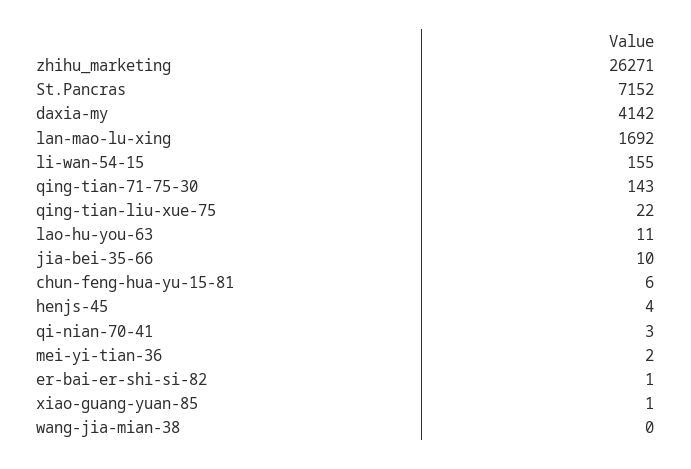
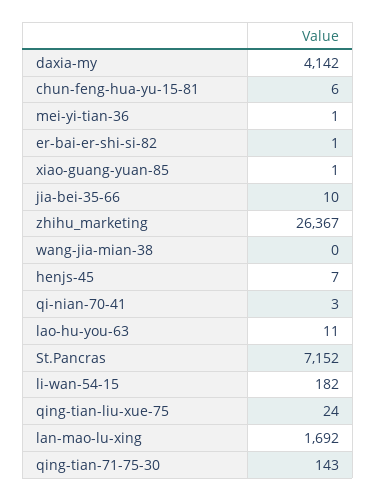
  {
-   "zhihu_marketing": 26271,
+   "zhihu_marketing": 26367,
    "St.Pancras": 7152,
    "daxia-my": 4142,
    "lan-mao-lu-xing": 1692,
-   "li-wan-54-15": 155,
+   "li-wan-54-15": 182,
    "qing-tian-71-75-30": 143,
-   "qing-tian-liu-xue-75": 22,
+   "qing-tian-liu-xue-75": 24,
    "lao-hu-you-63": 11,
    "jia-bei-35-66": 10,
    "chun-feng-hua-yu-15-81": 6,
-   "henjs-45": 4,
+   "henjs-45": 7,
    "qi-nian-70-41": 3,
-   "mei-yi-tian-36": 2,
+   "mei-yi-tian-36": 1,
    "er-bai-er-shi-si-82": 1,
    "xiao-guang-yuan-85": 1,
    "wang-jia-mian-38": 0
  }

